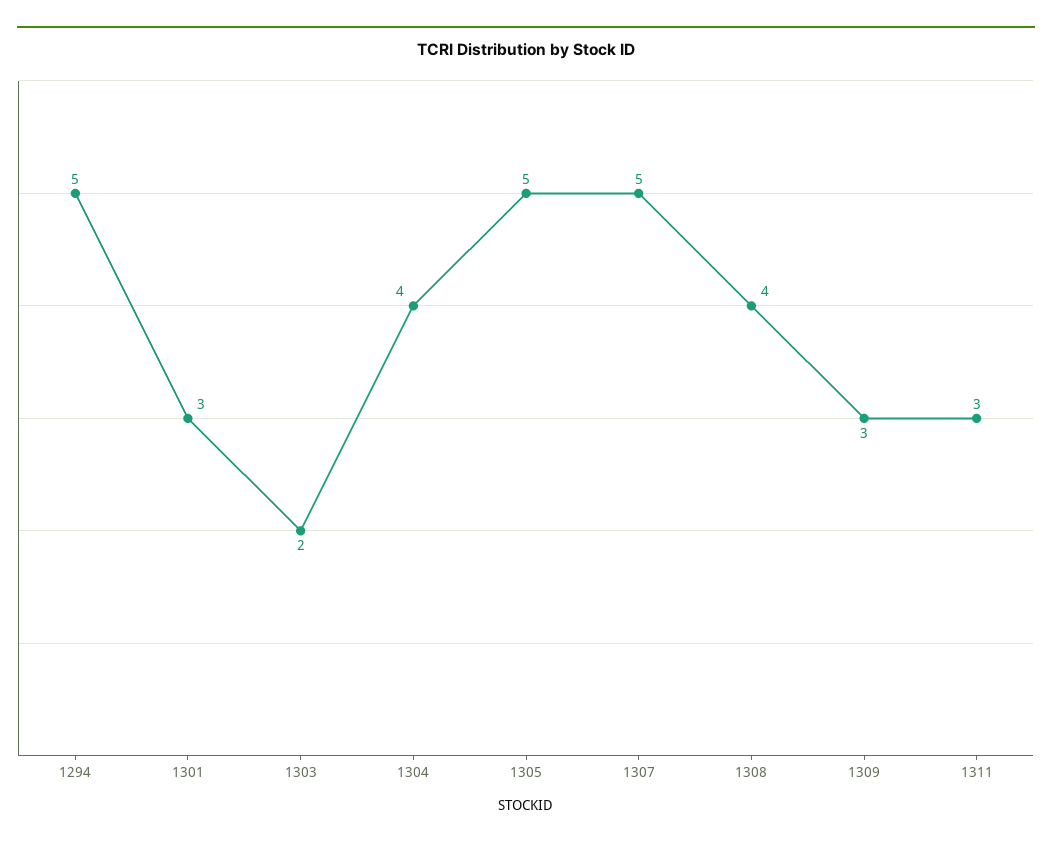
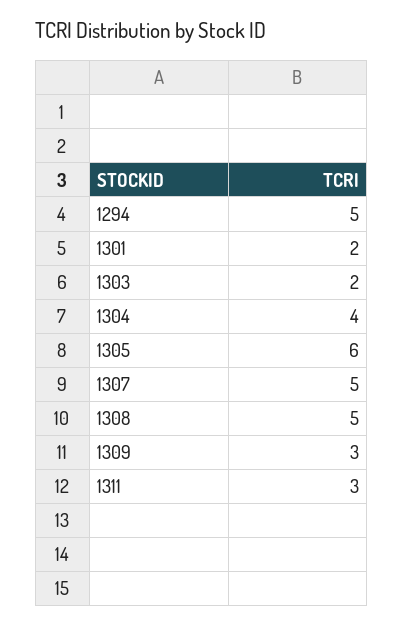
  {
    "1294": 5,
-   "1301": 3,
+   "1301": 2,
    "1303": 2,
    "1304": 4,
-   "1305": 5,
+   "1305": 6,
    "1307": 5,
-   "1308": 4,
+   "1308": 5,
    "1309": 3,
    "1311": 3
  }

